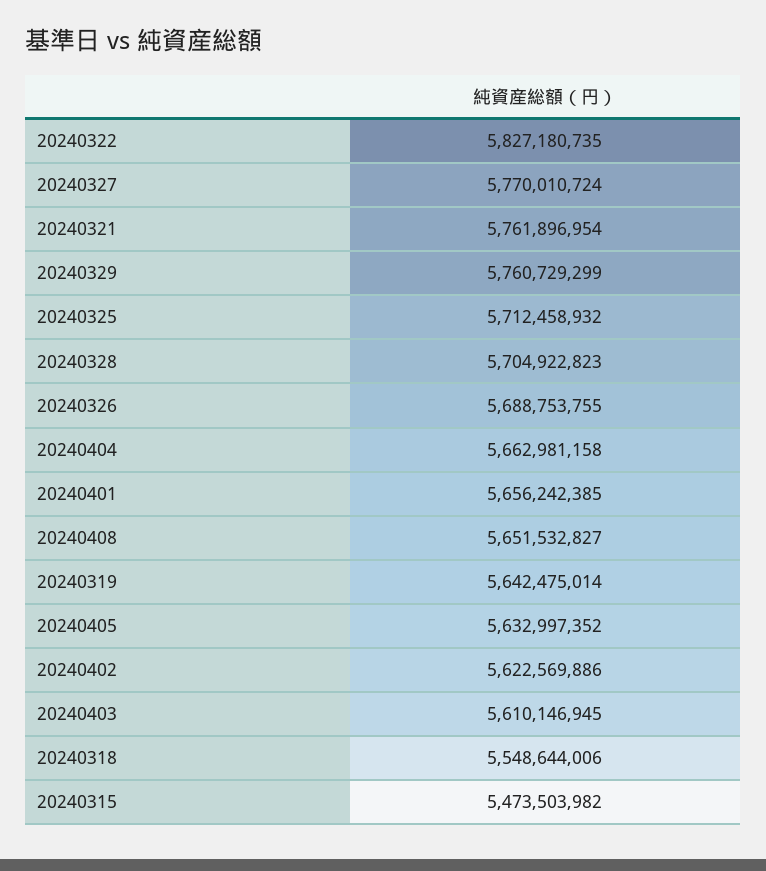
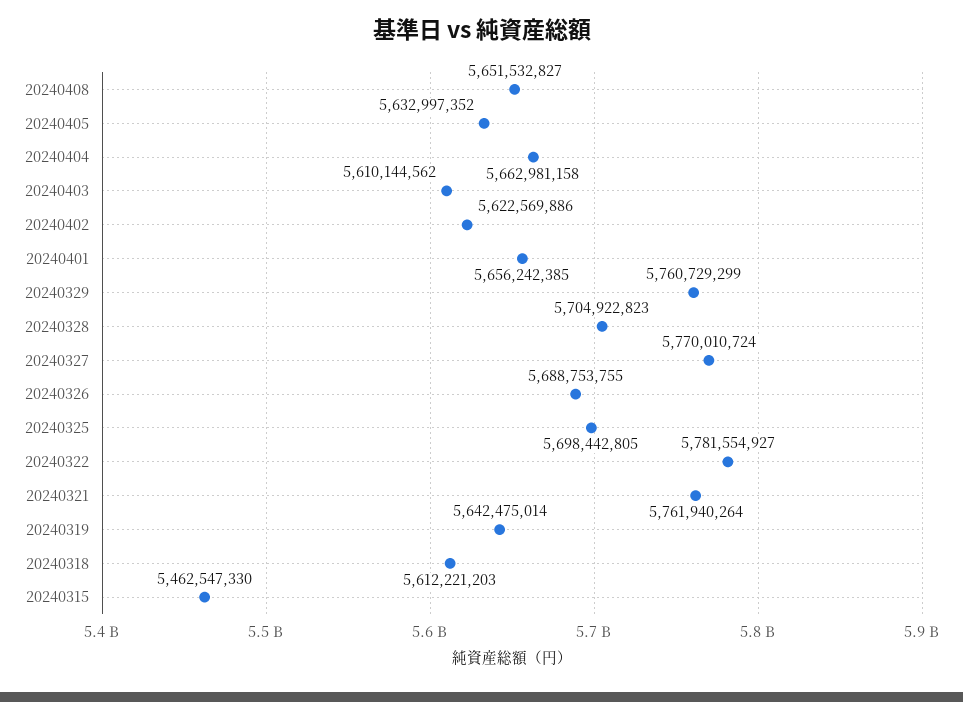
  {
-   "20240322": 5827180735,
+   "20240322": 5781554927,
    "20240327": 5770010724,
-   "20240321": 5761896954,
+   "20240321": 5761940264,
    "20240329": 5760729299,
-   "20240325": 5712458932,
+   "20240325": 5698442805,
    "20240328": 5704922823,
    "20240326": 5688753755,
    "20240404": 5662981158,
    "20240401": 5656242385,
    "20240408": 5651532827,
    "20240319": 5642475014,
    "20240405": 5632997352,
    "20240402": 5622569886,
-   "20240403": 5610146945,
+   "20240403": 5610144562,
-   "20240318": 5548644006,
+   "20240318": 5612221203,
-   "20240315": 5473503982
+   "20240315": 5462547330
  }

